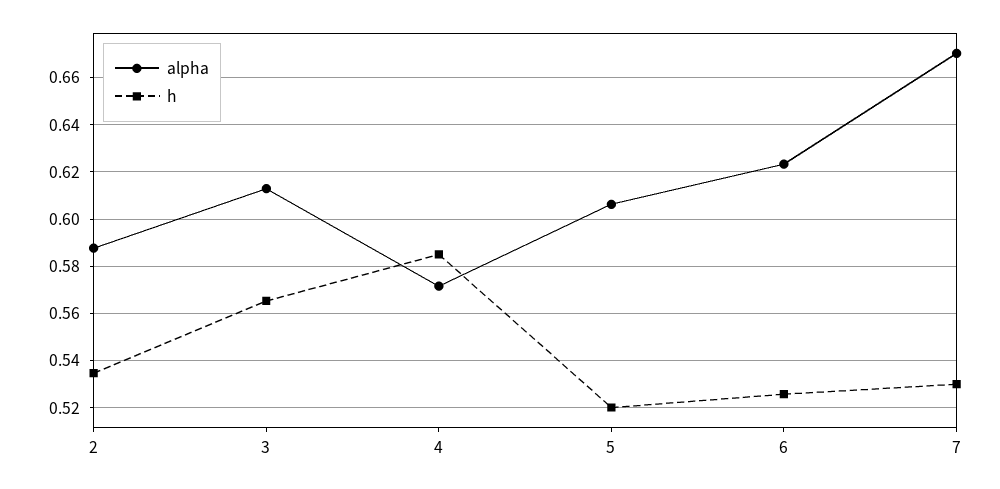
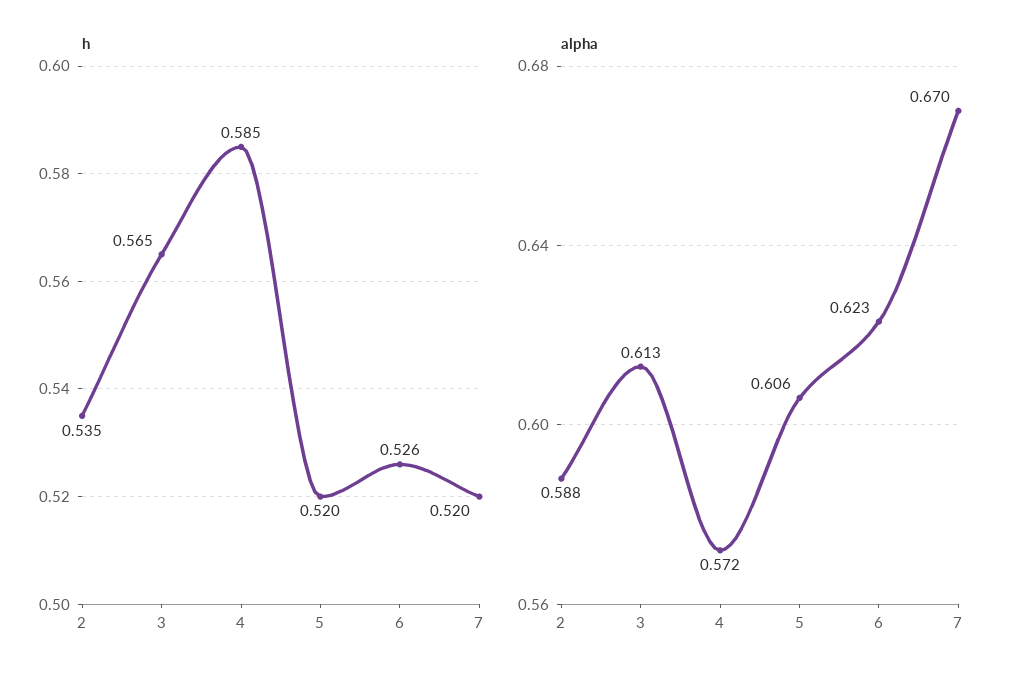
  {
    "alpha": {
      "2": 0.588,
      "3": 0.613,
      "4": 0.572,
      "5": 0.606,
      "6": 0.623,
      "7": 0.67
    },
    "h": {
      "2": 0.535,
      "3": 0.565,
      "4": 0.585,
      "5": 0.52,
      "6": 0.526,
-     "7": 0.53
+     "7": 0.52
    }
  }

